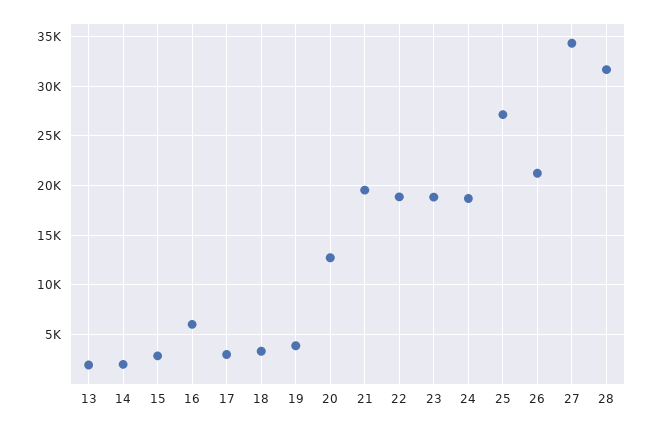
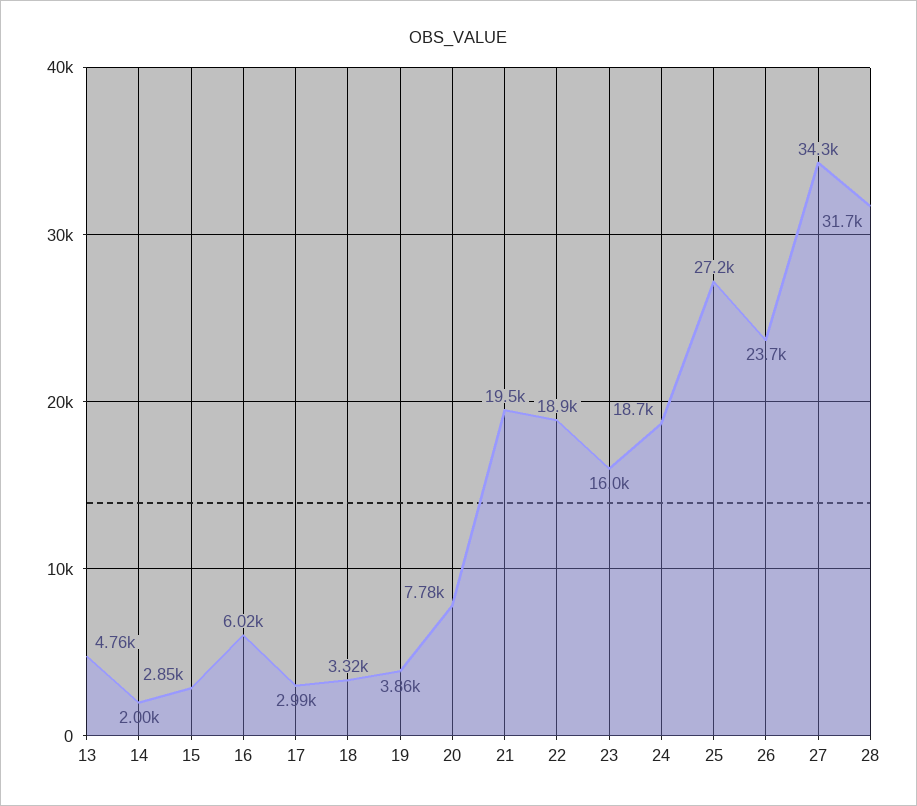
  {
-   "13": 2000,
+   "13": 4760,
    "14": 2000,
    "15": 2850,
    "16": 6020,
    "17": 2990,
    "18": 3320,
    "19": 3860,
-   "20": 13000,
+   "20": 7780,
    "21": 19500,
    "22": 18900,
-   "23": 19000,
+   "23": 16000,
    "24": 18700,
    "25": 27200,
-   "26": 21000,
+   "26": 23700,
    "27": 34300,
    "28": 31700
  }

